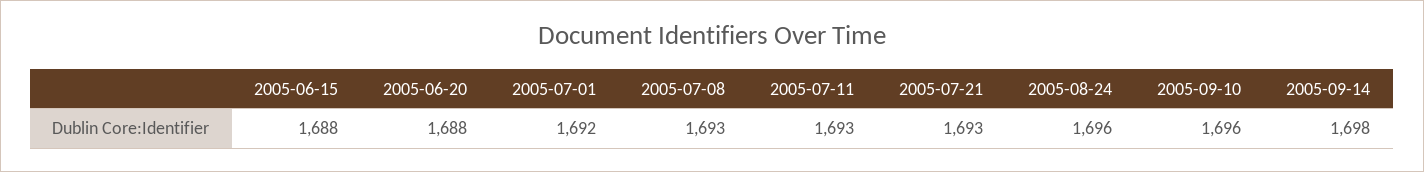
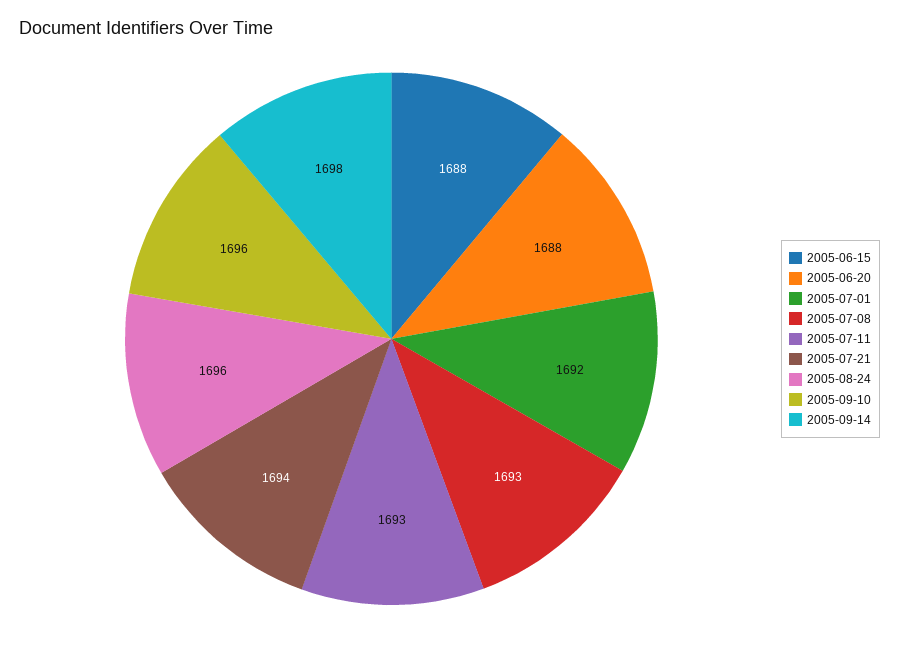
  {
    "2005-06-15": 1688,
    "2005-06-20": 1688,
    "2005-07-01": 1692,
    "2005-07-08": 1693,
    "2005-07-11": 1693,
-   "2005-07-21": 1693,
+   "2005-07-21": 1694,
    "2005-08-24": 1696,
    "2005-09-10": 1696,
    "2005-09-14": 1698
  }

